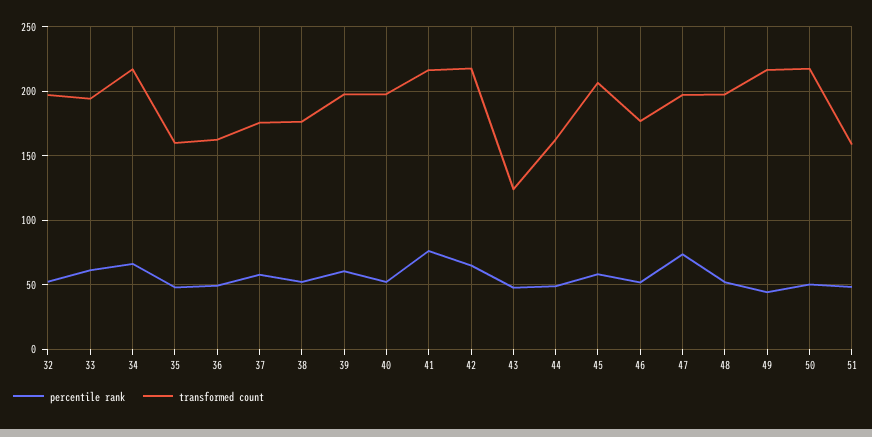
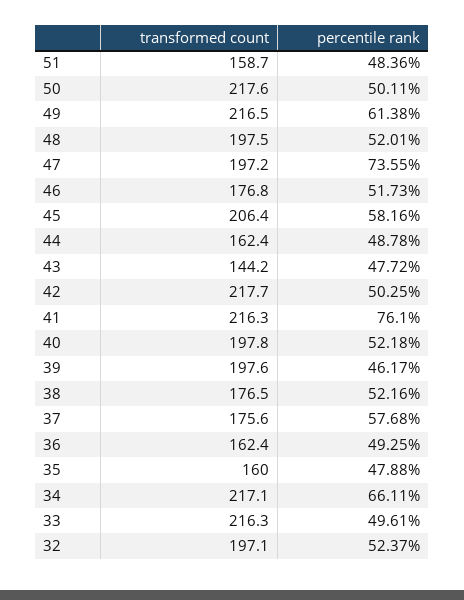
  {
    "percentile rank": {
      "32": 52.37,
-     "33": 60,
+     "33": 49.61,
      "34": 66.11,
      "35": 47.88,
      "36": 49.25,
      "37": 57.68,
      "38": 52.16,
-     "39": 60,
+     "39": 46.17,
      "40": 52.18,
      "41": 76.1,
-     "42": 65,
+     "42": 50.25,
      "43": 47.72,
      "44": 48.78,
      "45": 58.16,
      "46": 51.73,
      "47": 73.55,
      "48": 52.01,
-     "49": 45,
+     "49": 61.38,
      "50": 50.11,
      "51": 48.36
    },
    "transformed count": {
      "32": 197.1,
-     "33": 195,
+     "33": 216.3,
      "34": 217.1,
      "35": 160,
      "36": 162.4,
      "37": 175.6,
      "38": 176.5,
      "39": 197.6,
      "40": 197.8,
      "41": 216.3,
      "42": 217.7,
-     "43": 125,
+     "43": 144.2,
      "44": 162.4,
      "45": 206.4,
      "46": 176.8,
      "47": 197.2,
      "48": 197.5,
      "49": 216.5,
      "50": 217.6,
      "51": 158.7
    }
  }

